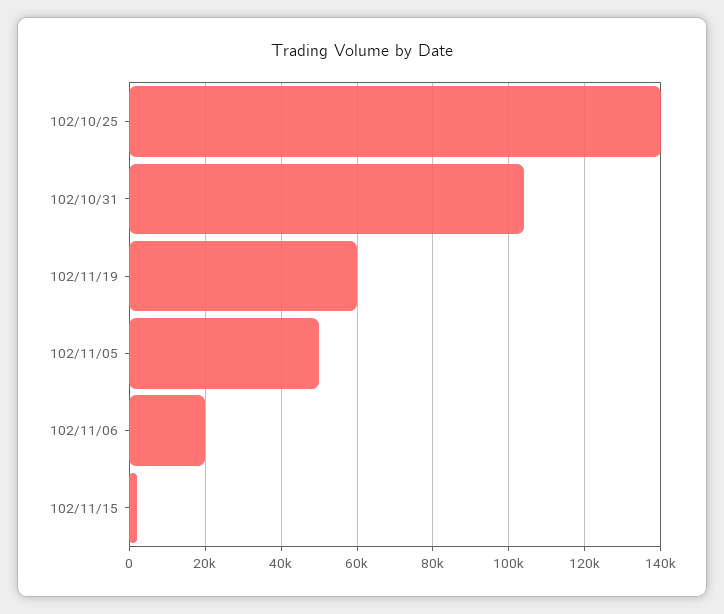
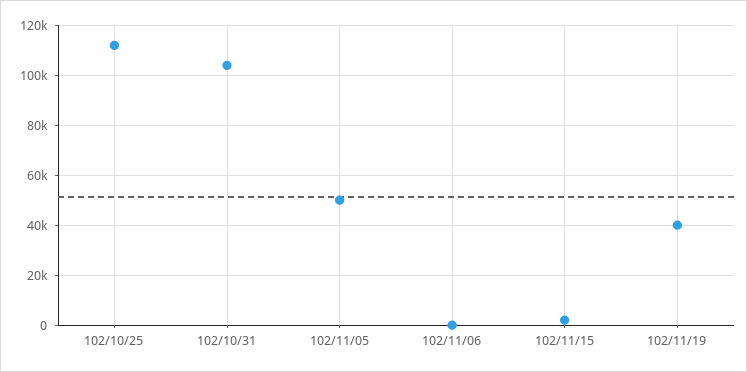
  {
-   "102/10/25": 140000,
+   "102/10/25": 112500,
    "102/10/31": 104000,
-   "102/11/19": 60000,
+   "102/11/19": 40000,
    "102/11/05": 50000,
-   "102/11/06": 20000,
+   "102/11/06": 0,
    "102/11/15": 2000
  }

